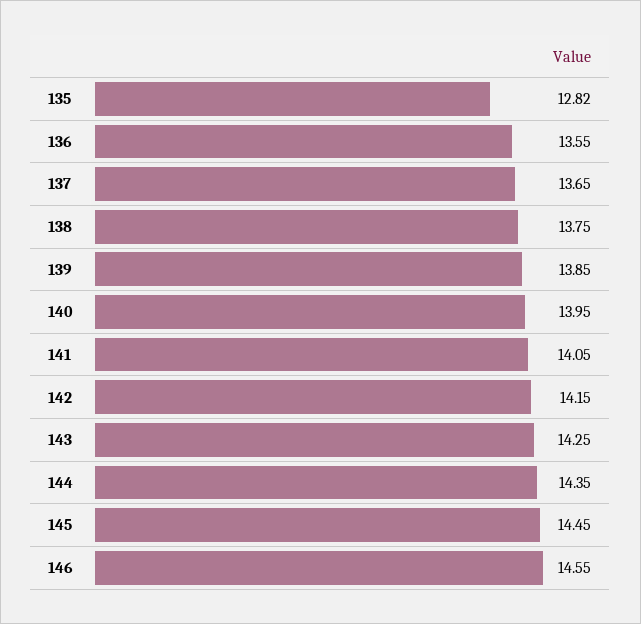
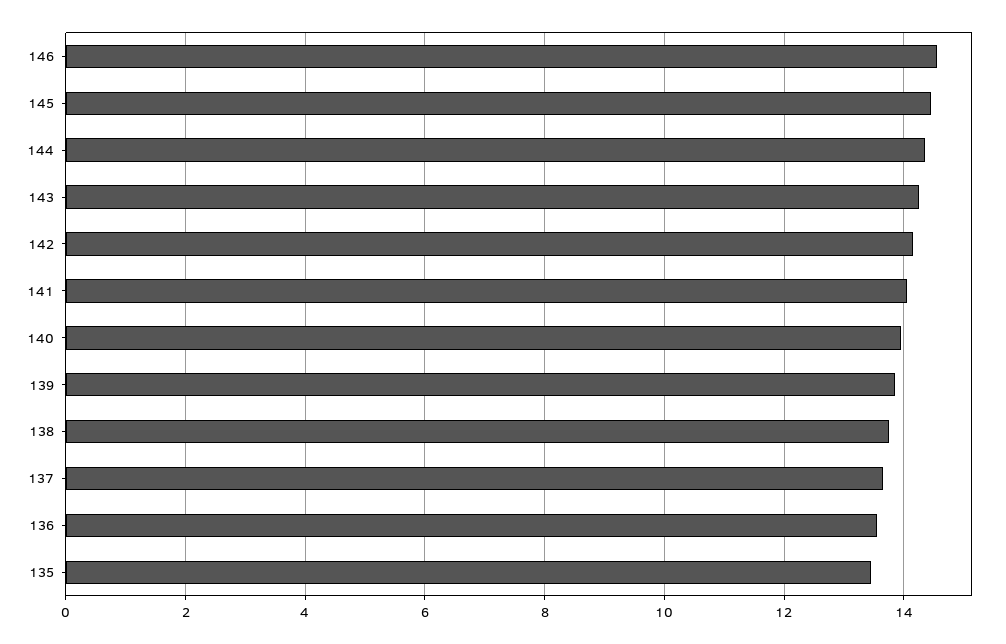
  {
-   "135": 12.82,
+   "135": 13.4,
    "136": 13.55,
    "137": 13.65,
    "138": 13.75,
    "139": 13.85,
    "140": 13.95,
    "141": 14.05,
    "142": 14.15,
    "143": 14.25,
    "144": 14.35,
    "145": 14.45,
    "146": 14.55
  }

